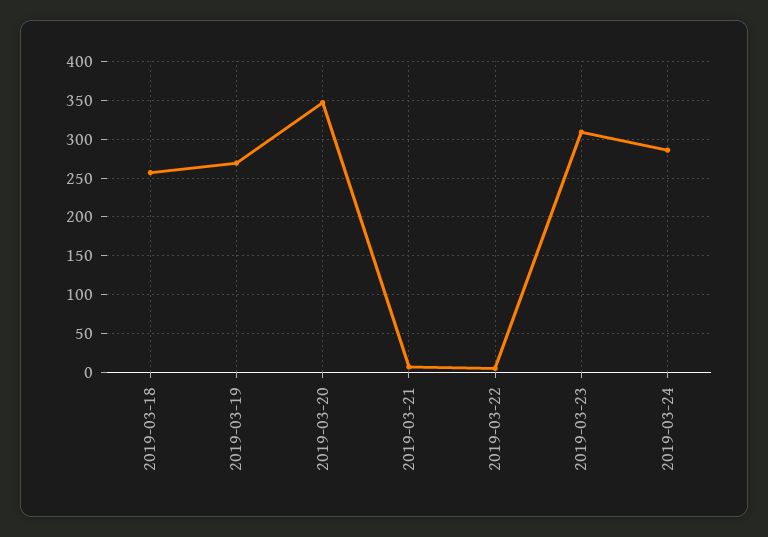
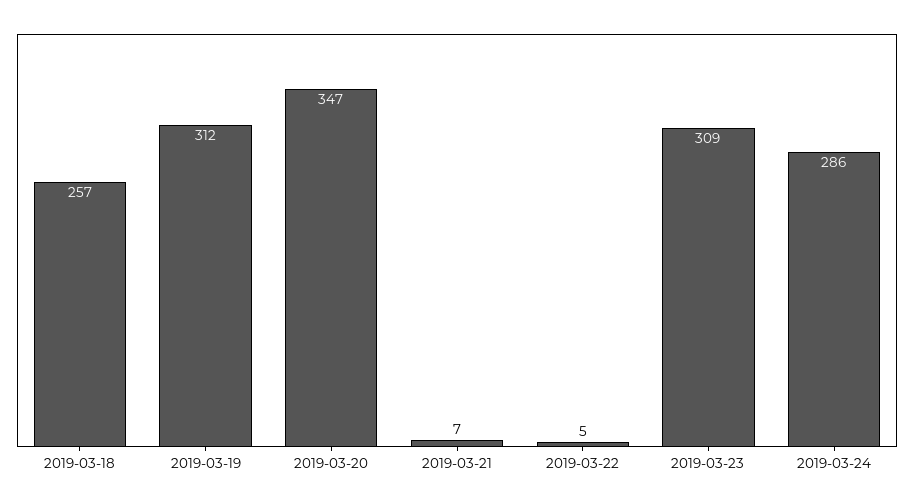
  {
    "2019-03-18": 257,
-   "2019-03-19": 270,
+   "2019-03-19": 312,
    "2019-03-20": 347,
    "2019-03-21": 7,
    "2019-03-22": 5,
    "2019-03-23": 309,
    "2019-03-24": 286
  }

